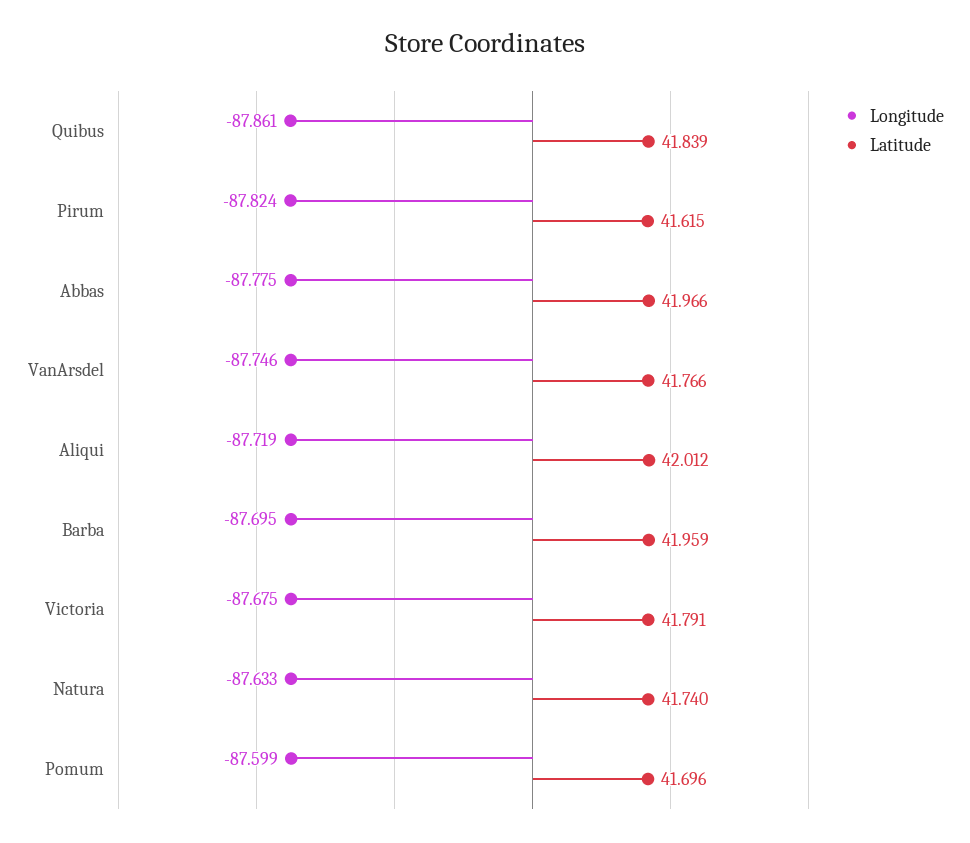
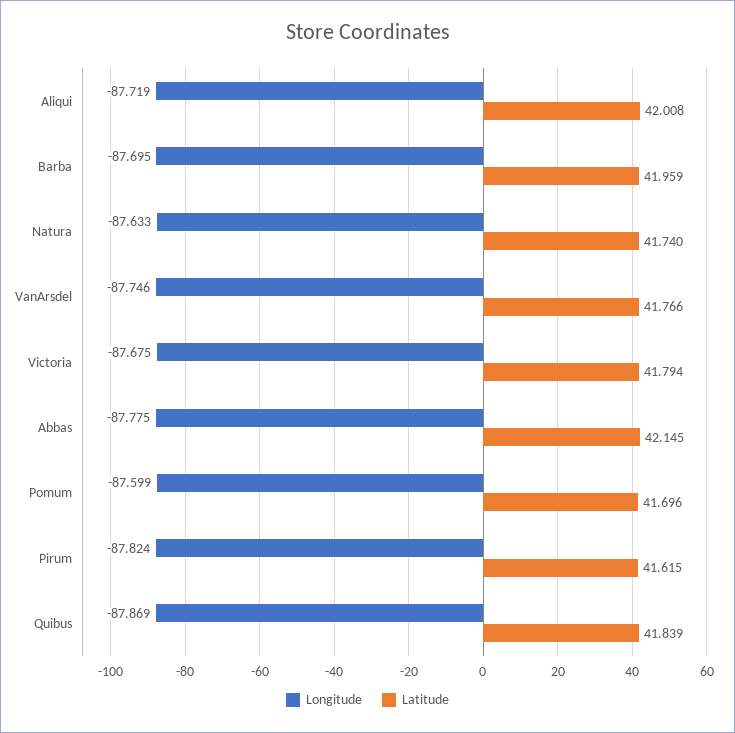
  {
    "Longitude": {
-     "Quibus": -87.861,
+     "Quibus": -87.869,
      "Pirum": -87.824,
      "Abbas": -87.775,
      "VanArsdel": -87.746,
      "Aliqui": -87.719,
      "Barba": -87.695,
      "Victoria": -87.675,
      "Natura": -87.633,
      "Pomum": -87.599
    },
    "Latitude": {
      "Quibus": 41.839,
      "Pirum": 41.615,
-     "Abbas": 41.966,
+     "Abbas": 42.145,
      "VanArsdel": 41.766,
-     "Aliqui": 42.012,
+     "Aliqui": 42.008,
      "Barba": 41.959,
-     "Victoria": 41.791,
+     "Victoria": 41.794,
      "Natura": 41.74,
      "Pomum": 41.696
    }
  }

